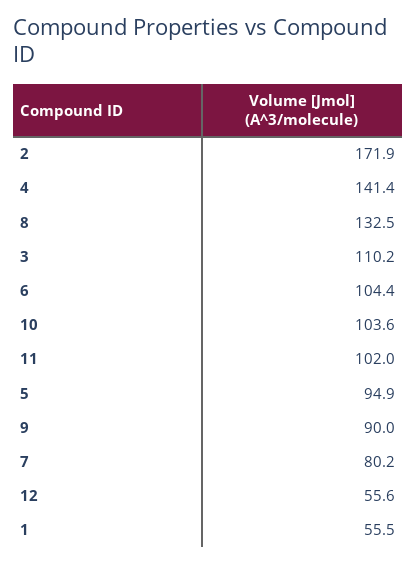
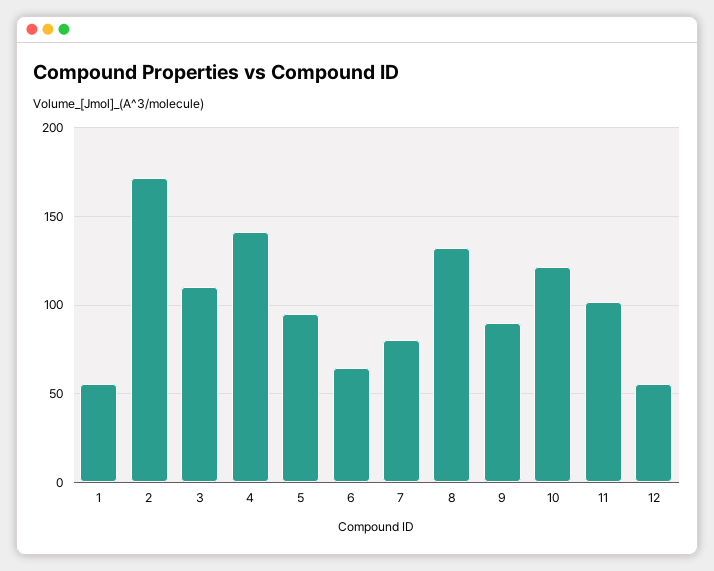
  {
    "2": 171.9,
    "4": 141.4,
    "8": 132.5,
    "3": 110.2,
-   "6": 104.4,
+   "6": 65,
-   "10": 103.6,
+   "10": 120,
    "11": 102,
    "5": 94.9,
    "9": 90,
    "7": 80.2,
    "12": 55.6,
    "1": 55.5
  }

